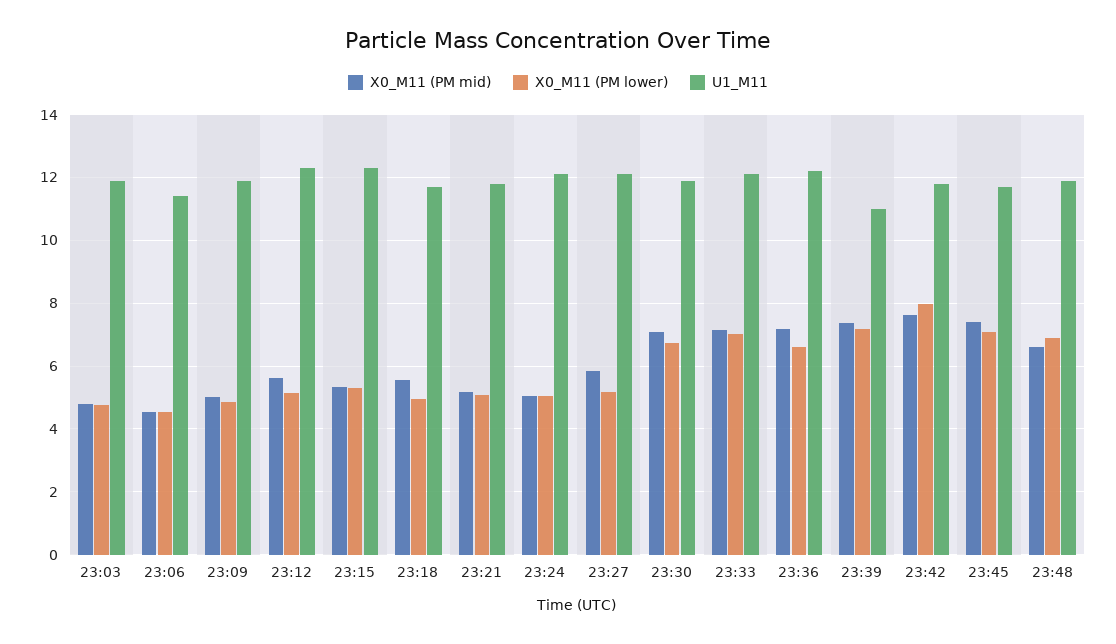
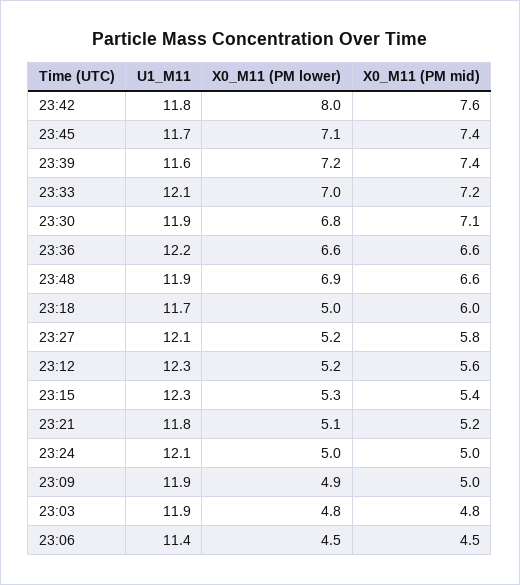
  {
    "X0_M11 (PM mid)": {
      "23:03": 4.8,
      "23:06": 4.5,
      "23:09": 5,
      "23:12": 5.6,
      "23:15": 5.4,
-     "23:18": 5.6,
+     "23:18": 6,
      "23:21": 5.2,
      "23:24": 5,
      "23:27": 5.8,
      "23:30": 7.1,
      "23:33": 7.2,
-     "23:36": 7.2,
+     "23:36": 6.6,
      "23:39": 7.4,
      "23:42": 7.6,
      "23:45": 7.4,
      "23:48": 6.6
    },
    "X0_M11 (PM lower)": {
      "23:03": 4.8,
      "23:06": 4.5,
      "23:09": 4.9,
      "23:12": 5.2,
      "23:15": 5.3,
      "23:18": 5,
      "23:21": 5.1,
      "23:24": 5,
      "23:27": 5.2,
      "23:30": 6.8,
      "23:33": 7,
      "23:36": 6.6,
      "23:39": 7.2,
      "23:42": 8,
      "23:45": 7.1,
      "23:48": 6.9
    },
    "U1_M11": {
      "23:03": 11.9,
      "23:06": 11.4,
      "23:09": 11.9,
      "23:12": 12.3,
      "23:15": 12.3,
      "23:18": 11.7,
      "23:21": 11.8,
      "23:24": 12.1,
      "23:27": 12.1,
      "23:30": 11.9,
      "23:33": 12.1,
      "23:36": 12.2,
-     "23:39": 11,
+     "23:39": 11.6,
      "23:42": 11.8,
      "23:45": 11.7,
      "23:48": 11.9
    }
  }

